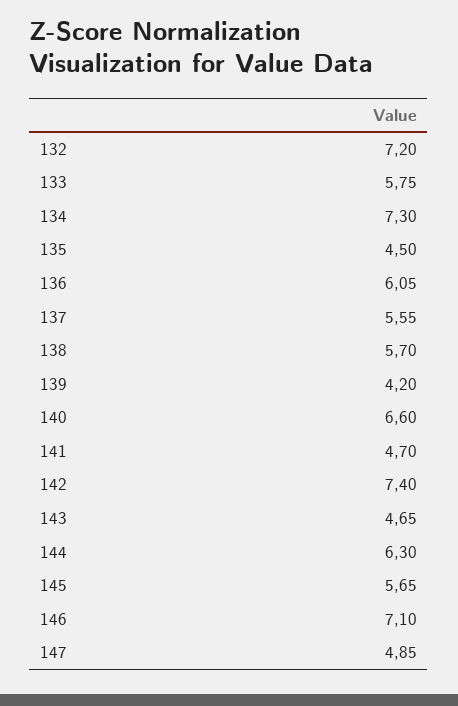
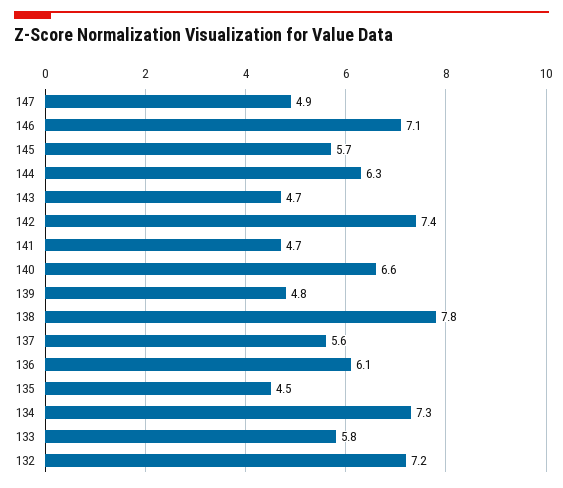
  {
    "132": 7.2,
    "133": 5.75,
    "134": 7.3,
    "135": 4.5,
    "136": 6.05,
    "137": 5.55,
-   "138": 5.7,
+   "138": 7.8,
-   "139": 4.2,
+   "139": 4.8,
    "140": 6.6,
    "141": 4.7,
    "142": 7.4,
    "143": 4.65,
    "144": 6.3,
    "145": 5.65,
    "146": 7.1,
    "147": 4.85
  }

